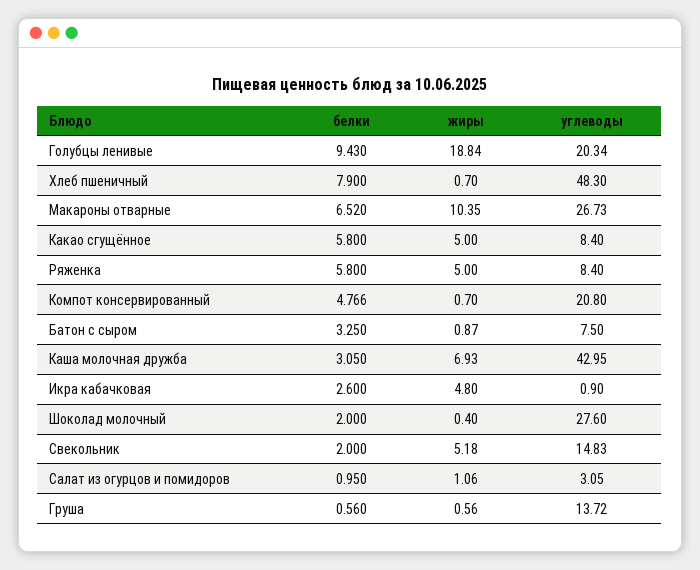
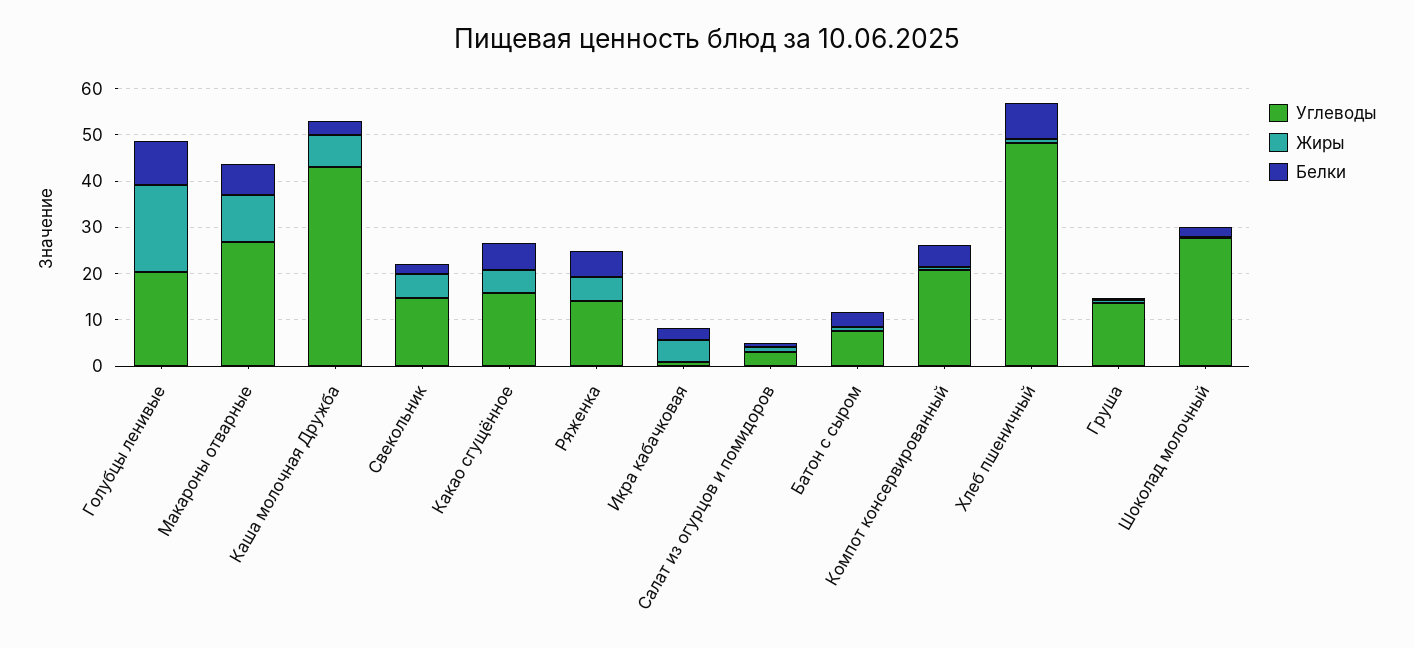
  {
    "белки": {
      "Голубцы ленивые": 9.43,
      "Хлеб пшеничный": 7.9,
      "Макароны отварные": 6.52,
      "Какао сгущённое": 5.8,
      "Ряженка": 5.8,
      "Компот консервированный": 4.766,
      "Батон с сыром": 3.25,
      "Каша молочная дружба": 3.05,
      "Икра кабачковая": 2.6,
      "Шоколад молочный": 2,
      "Свекольник": 2,
      "Салат из огурцов и помидоров": 0.95,
      "Груша": 0.56
    },
    "жиры": {
      "Голубцы ленивые": 18.84,
      "Хлеб пшеничный": 0.7,
      "Макароны отварные": 10.35,
      "Какао сгущённое": 5,
      "Ряженка": 5,
      "Компот консервированный": 0.7,
      "Батон с сыром": 0.87,
      "Каша молочная дружба": 6.93,
      "Икра кабачковая": 4.8,
      "Шоколад молочный": 0.4,
      "Свекольник": 5.18,
      "Салат из огурцов и помидоров": 1.06,
      "Груша": 0.56
    },
    "углеводы": {
      "Голубцы ленивые": 20.34,
      "Хлеб пшеничный": 48.3,
      "Макароны отварные": 26.73,
-     "Какао сгущённое": 8.4,
+     "Какао сгущённое": 16,
-     "Ряженка": 8.4,
+     "Ряженка": 14,
      "Компот консервированный": 20.8,
      "Батон с сыром": 7.5,
      "Каша молочная дружба": 42.95,
      "Икра кабачковая": 0.9,
      "Шоколад молочный": 27.6,
      "Свекольник": 14.83,
      "Салат из огурцов и помидоров": 3.05,
      "Груша": 13.72
    }
  }

